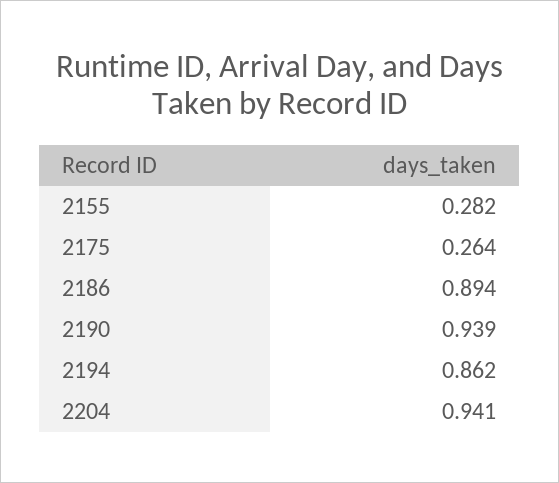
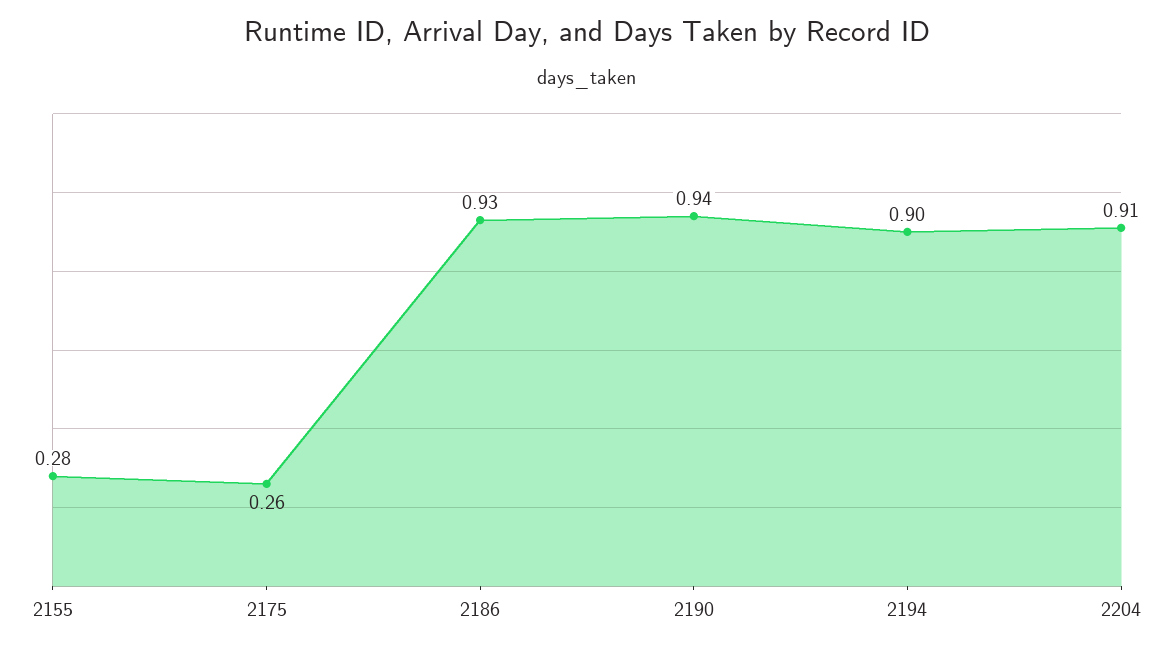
  {
    "2155": 0.282,
    "2175": 0.264,
-   "2186": 0.894,
+   "2186": 0.93,
    "2190": 0.939,
-   "2194": 0.862,
+   "2194": 0.9,
-   "2204": 0.941
+   "2204": 0.91
  }

